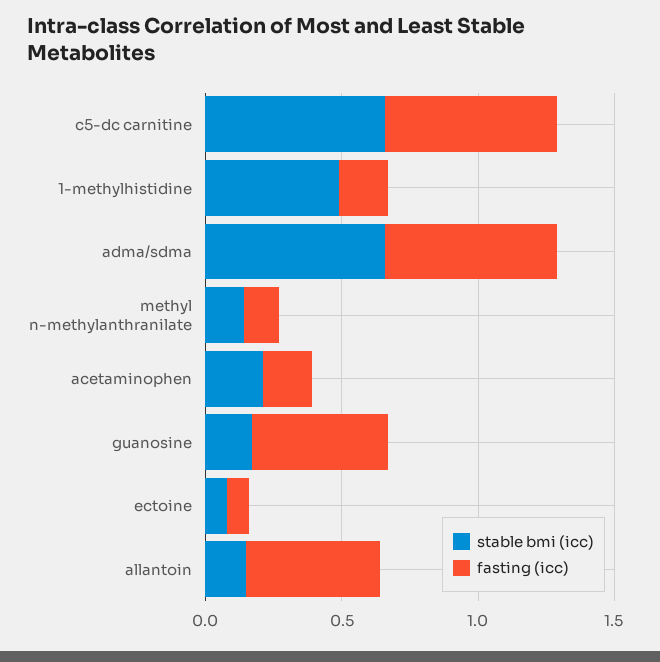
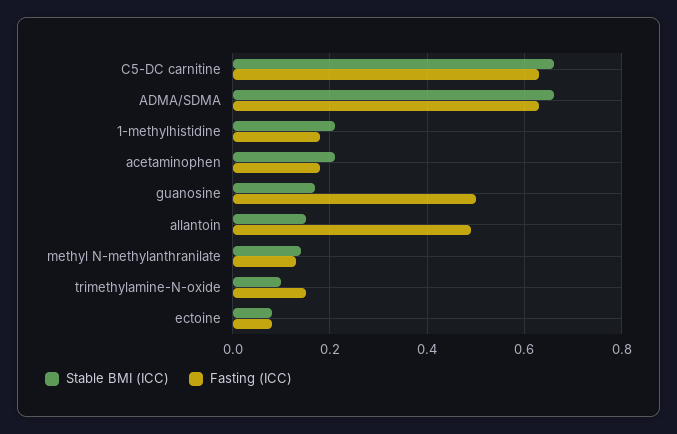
  {
    "stable bmi (icc)": {
      "c5-dc carnitine": 0.65,
-     "1-methylhistidine": 0.5,
+     "1-methylhistidine": 0.2,
      "adma/sdma": 0.65,
      "methyl n-methylanthranilate": 0.15,
      "acetaminophen": 0.2,
      "guanosine": 0.15,
      "ectoine": 0.1,
-     "allantoin": 0.15
+     "allantoin": 0.15,
+     "trimethylamine-N-oxide": 0.1
    },
    "fasting (icc)": {
      "c5-dc carnitine": 0.65,
      "1-methylhistidine": 0.2,
      "adma/sdma": 0.65,
      "methyl n-methylanthranilate": 0.15,
      "acetaminophen": 0.2,
      "guanosine": 0.5,
      "ectoine": 0.1,
-     "allantoin": 0.5
+     "allantoin": 0.5,
+     "trimethylamine-N-oxide": 0.15
    }
  }

